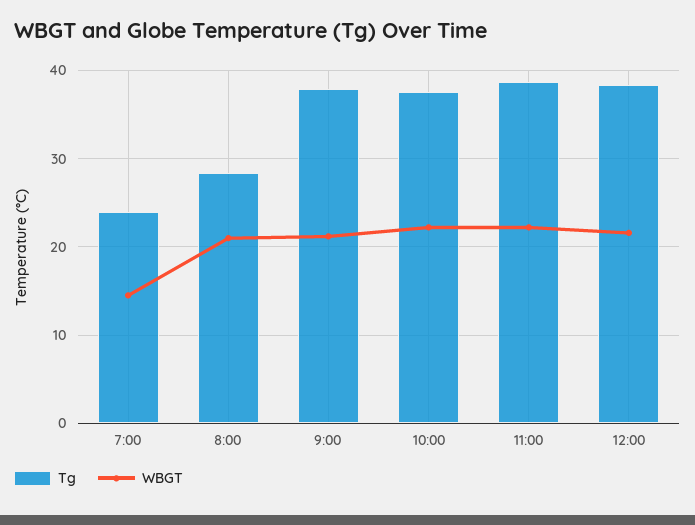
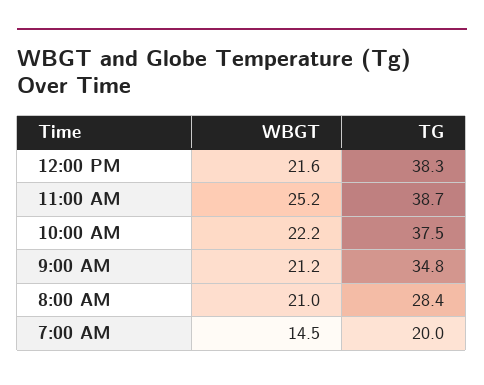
  {
    "Tg": {
-     "7:00": 24,
+     "7:00": 20,
      "8:00": 28.4,
-     "9:00": 38,
+     "9:00": 34.8,
      "10:00": 37.5,
      "11:00": 38.7,
      "12:00": 38.3
    },
    "WBGT": {
      "7:00": 14.5,
      "8:00": 21,
      "9:00": 21.2,
      "10:00": 22.2,
-     "11:00": 22,
+     "11:00": 25.2,
      "12:00": 21.6
    }
  }

